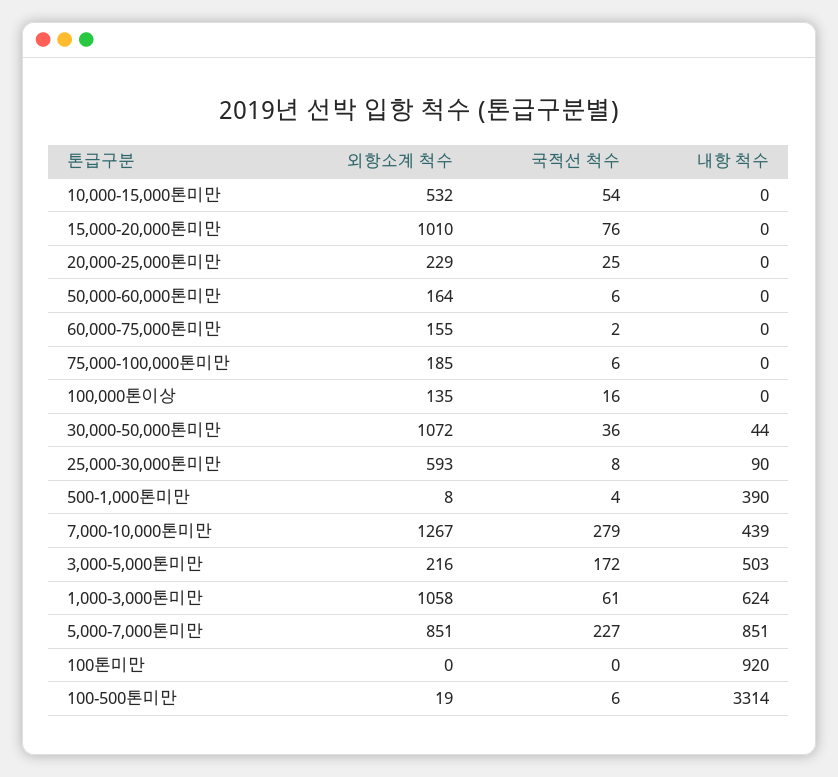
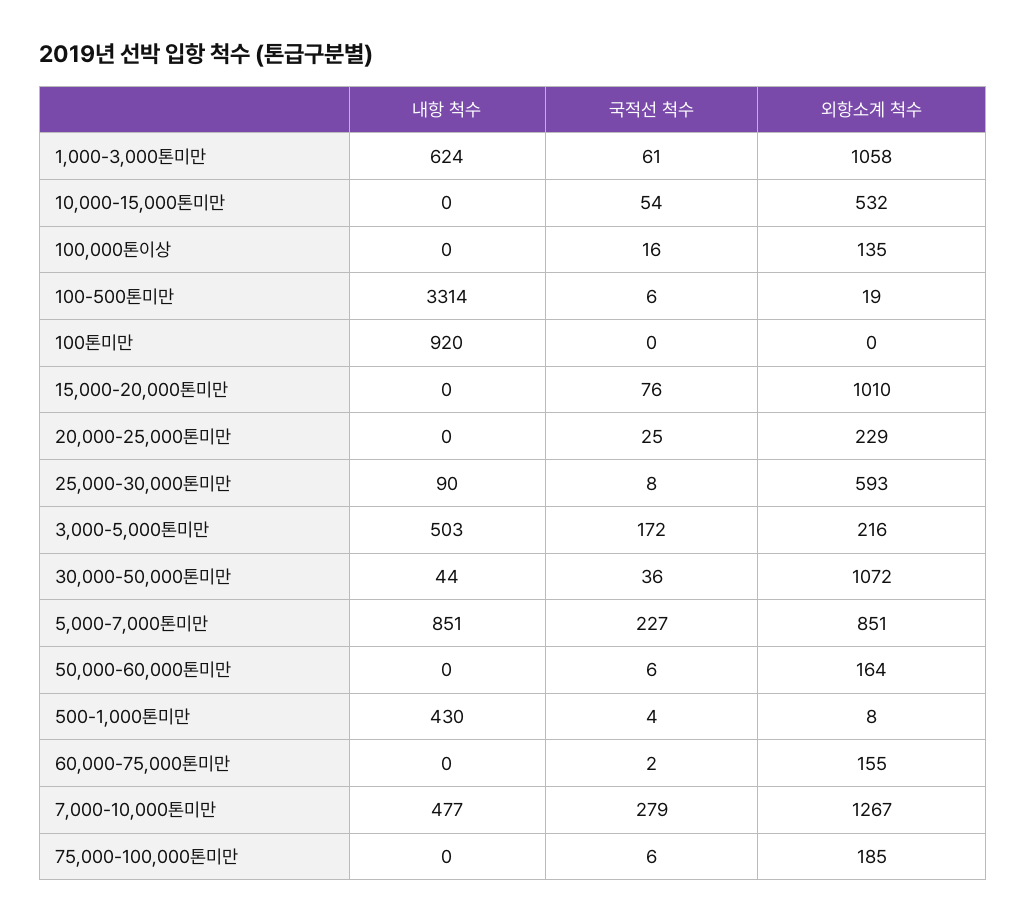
  {
    "외항소계 척수": {
      "10,000-15,000톤미만": 532,
      "15,000-20,000톤미만": 1010,
      "20,000-25,000톤미만": 229,
      "50,000-60,000톤미만": 164,
      "60,000-75,000톤미만": 155,
      "75,000-100,000톤미만": 185,
      "100,000톤이상": 135,
      "30,000-50,000톤미만": 1072,
      "25,000-30,000톤미만": 593,
      "500-1,000톤미만": 8,
      "7,000-10,000톤미만": 1267,
      "3,000-5,000톤미만": 216,
      "1,000-3,000톤미만": 1058,
      "5,000-7,000톤미만": 851,
      "100톤미만": 0,
      "100-500톤미만": 19
    },
    "국적선 척수": {
      "10,000-15,000톤미만": 54,
      "15,000-20,000톤미만": 76,
      "20,000-25,000톤미만": 25,
      "50,000-60,000톤미만": 6,
      "60,000-75,000톤미만": 2,
      "75,000-100,000톤미만": 6,
      "100,000톤이상": 16,
      "30,000-50,000톤미만": 36,
      "25,000-30,000톤미만": 8,
      "500-1,000톤미만": 4,
      "7,000-10,000톤미만": 279,
      "3,000-5,000톤미만": 172,
      "1,000-3,000톤미만": 61,
      "5,000-7,000톤미만": 227,
      "100톤미만": 0,
      "100-500톤미만": 6
    },
    "내항 척수": {
      "10,000-15,000톤미만": 0,
      "15,000-20,000톤미만": 0,
      "20,000-25,000톤미만": 0,
      "50,000-60,000톤미만": 0,
      "60,000-75,000톤미만": 0,
      "75,000-100,000톤미만": 0,
      "100,000톤이상": 0,
      "30,000-50,000톤미만": 44,
      "25,000-30,000톤미만": 90,
-     "500-1,000톤미만": 390,
+     "500-1,000톤미만": 430,
-     "7,000-10,000톤미만": 439,
+     "7,000-10,000톤미만": 477,
      "3,000-5,000톤미만": 503,
      "1,000-3,000톤미만": 624,
      "5,000-7,000톤미만": 851,
      "100톤미만": 920,
      "100-500톤미만": 3314
    }
  }

